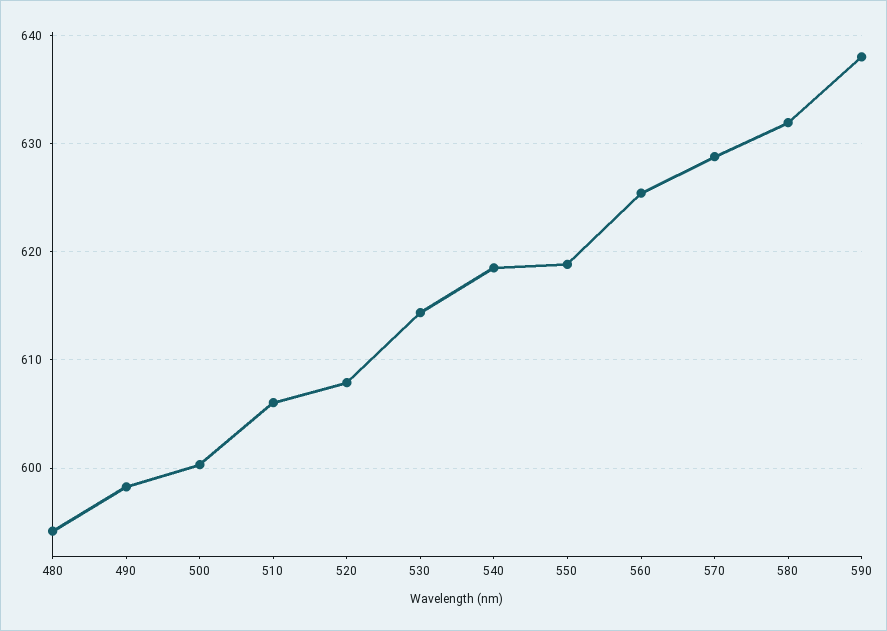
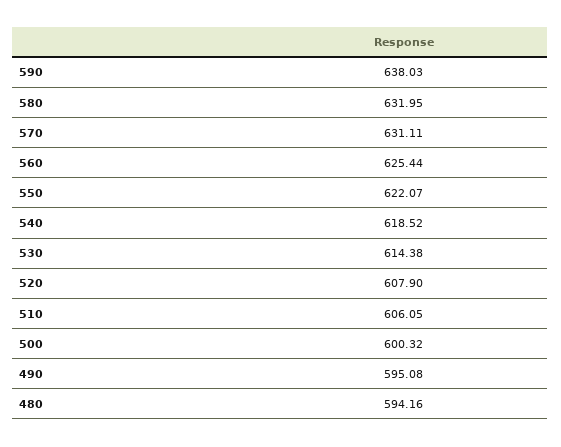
  {
    "480": 594.16,
-   "490": 598,
+   "490": 595.08,
    "500": 600.32,
    "510": 606.05,
    "520": 607.9,
    "530": 614.38,
    "540": 618.52,
-   "550": 619,
+   "550": 622.07,
    "560": 625.44,
-   "570": 629,
+   "570": 631.11,
    "580": 631.95,
    "590": 638.03
  }

